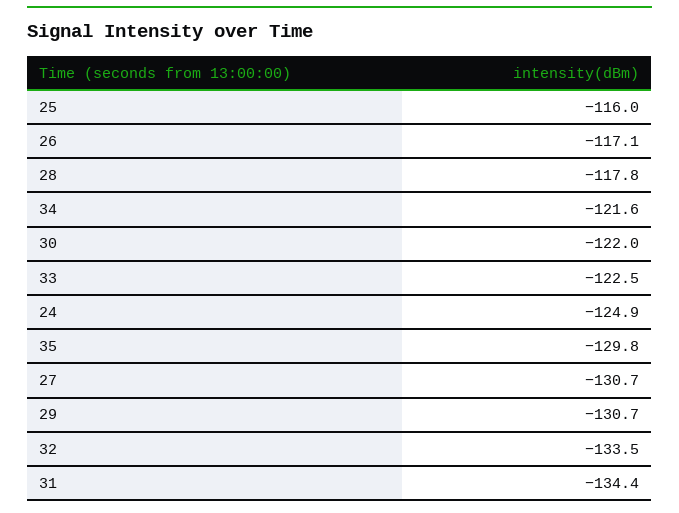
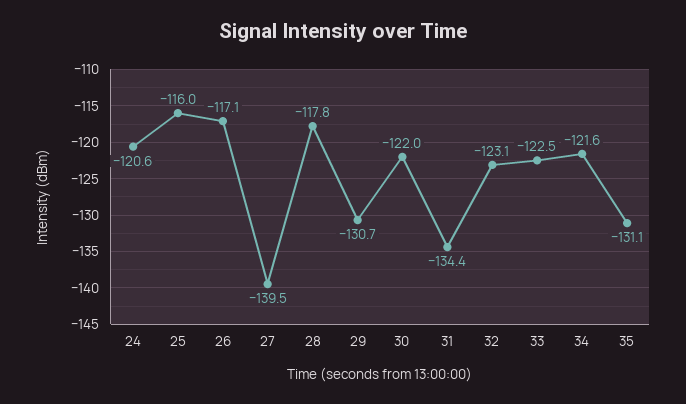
  {
    "25": -116,
    "26": -117.1,
    "28": -117.8,
    "34": -121.6,
    "30": -122,
    "33": -122.5,
-   "24": -124.9,
+   "24": -120.6,
-   "35": -129.8,
+   "35": -131.1,
-   "27": -130.7,
+   "27": -139.5,
    "29": -130.7,
-   "32": -133.5,
+   "32": -123.1,
    "31": -134.4
  }

